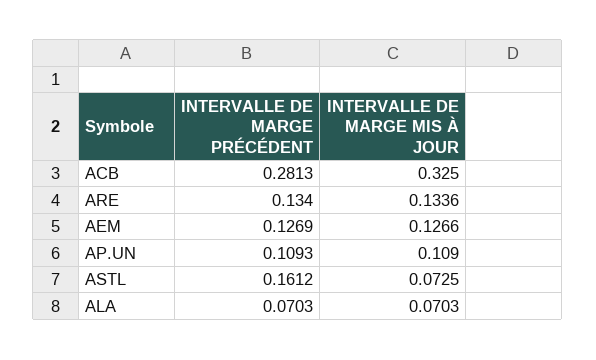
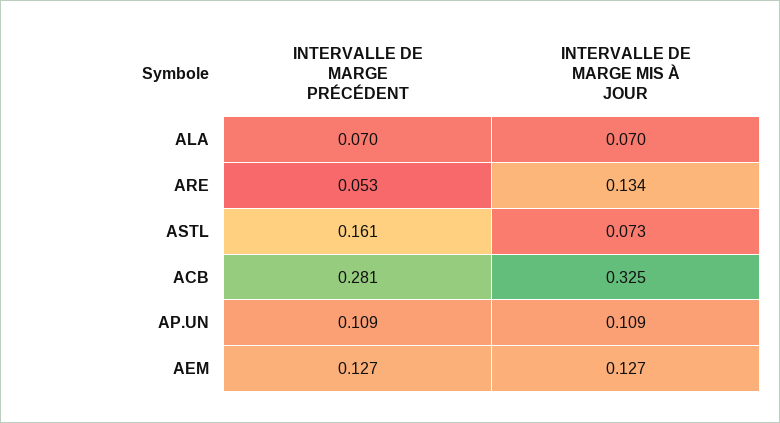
  {
    "INTERVALLE DE MARGE PRÉCÉDENT": {
      "ACB": 0.2813,
-     "ARE": 0.134,
+     "ARE": 0.053,
      "AEM": 0.1269,
      "AP.UN": 0.1093,
      "ASTL": 0.1612,
      "ALA": 0.0703
    },
    "INTERVALLE DE MARGE MIS À JOUR": {
      "ACB": 0.325,
      "ARE": 0.1336,
      "AEM": 0.1266,
      "AP.UN": 0.109,
      "ASTL": 0.0725,
      "ALA": 0.0703
    }
  }

